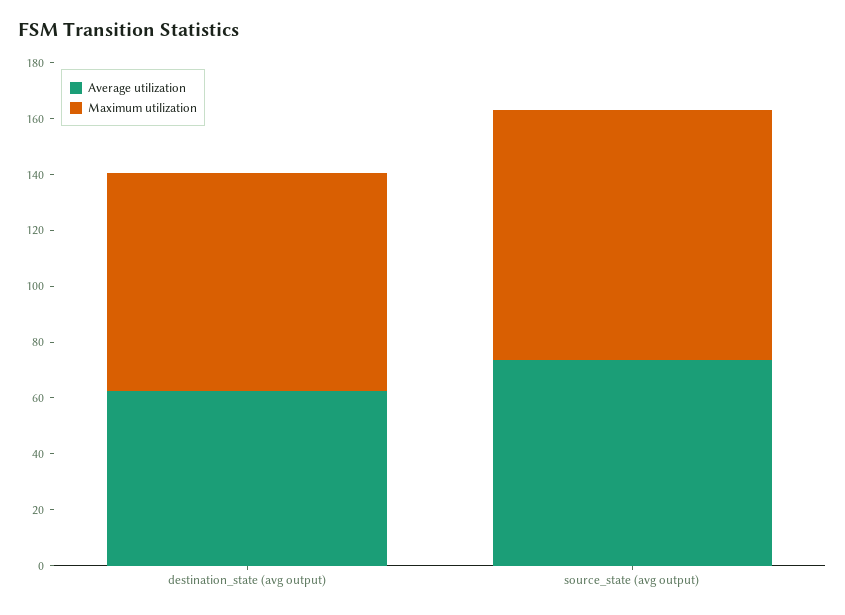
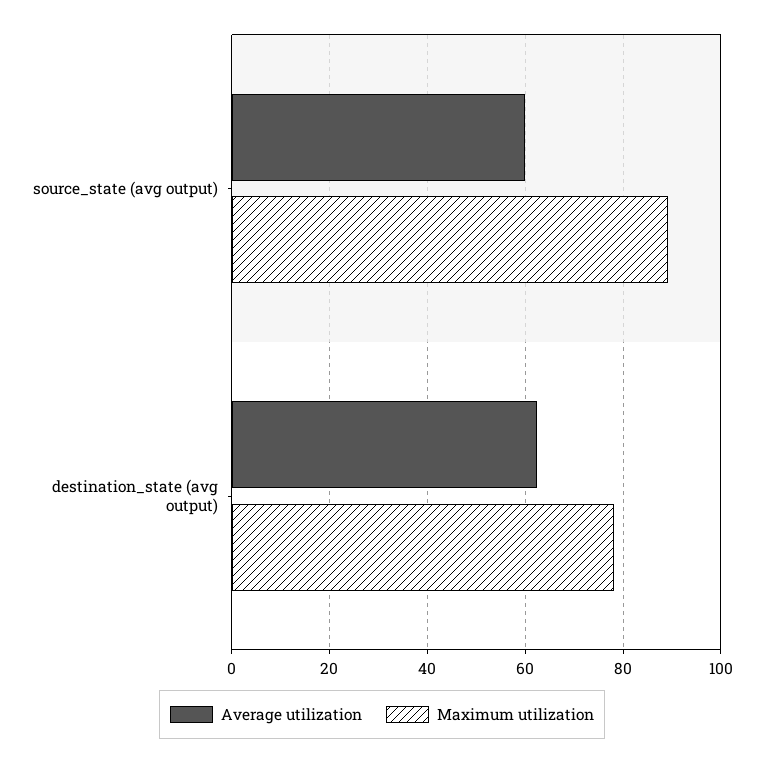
  {
    "Average utilization": {
      "destination_state (avg output)": 62,
-     "source_state (avg output)": 75
+     "source_state (avg output)": 60
    },
    "Maximum utilization": {
      "destination_state (avg output)": 78,
      "source_state (avg output)": 90
    }
  }

